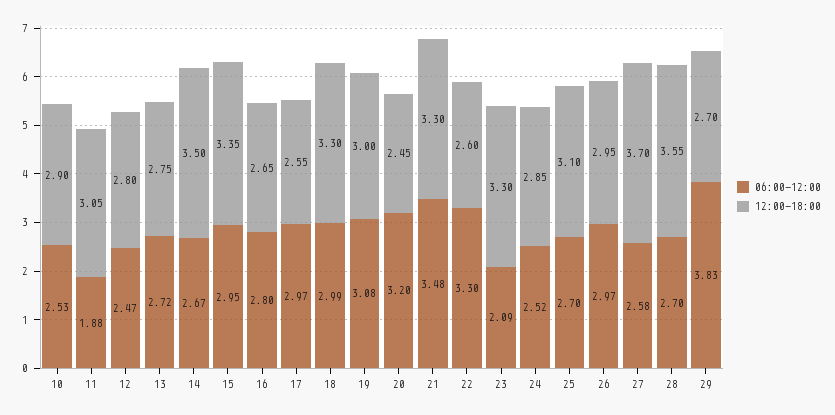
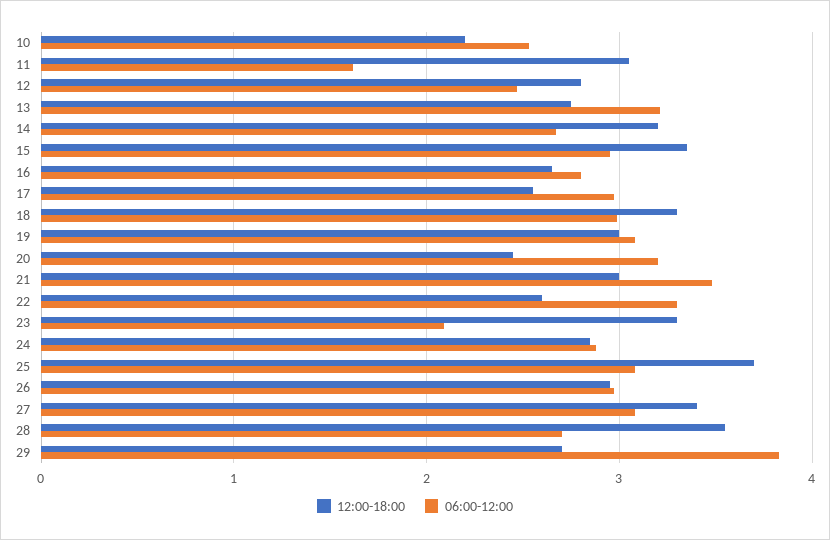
  {
    "06:00-12:00": {
      "10": 2.53,
-     "11": 1.88,
+     "11": 1.6,
      "12": 2.47,
-     "13": 2.72,
+     "13": 3.2,
      "14": 2.67,
      "15": 2.95,
      "16": 2.8,
      "17": 2.97,
      "18": 2.99,
      "19": 3.08,
      "20": 3.2,
      "21": 3.48,
      "22": 3.3,
      "23": 2.09,
-     "24": 2.52,
+     "24": 2.9,
-     "25": 2.7,
+     "25": 3.1,
      "26": 2.97,
-     "27": 2.58,
+     "27": 3.1,
      "28": 2.7,
      "29": 3.83
    },
    "12:00-18:00": {
-     "10": 2.9,
+     "10": 2.2,
      "11": 3.05,
      "12": 2.8,
      "13": 2.75,
-     "14": 3.5,
+     "14": 3.2,
      "15": 3.35,
      "16": 2.65,
      "17": 2.55,
      "18": 3.3,
      "19": 3,
      "20": 2.45,
-     "21": 3.3,
+     "21": 3,
      "22": 2.6,
      "23": 3.3,
      "24": 2.85,
-     "25": 3.1,
+     "25": 3.7,
      "26": 2.95,
-     "27": 3.7,
+     "27": 3.4,
      "28": 3.55,
      "29": 2.7
    }
  }

